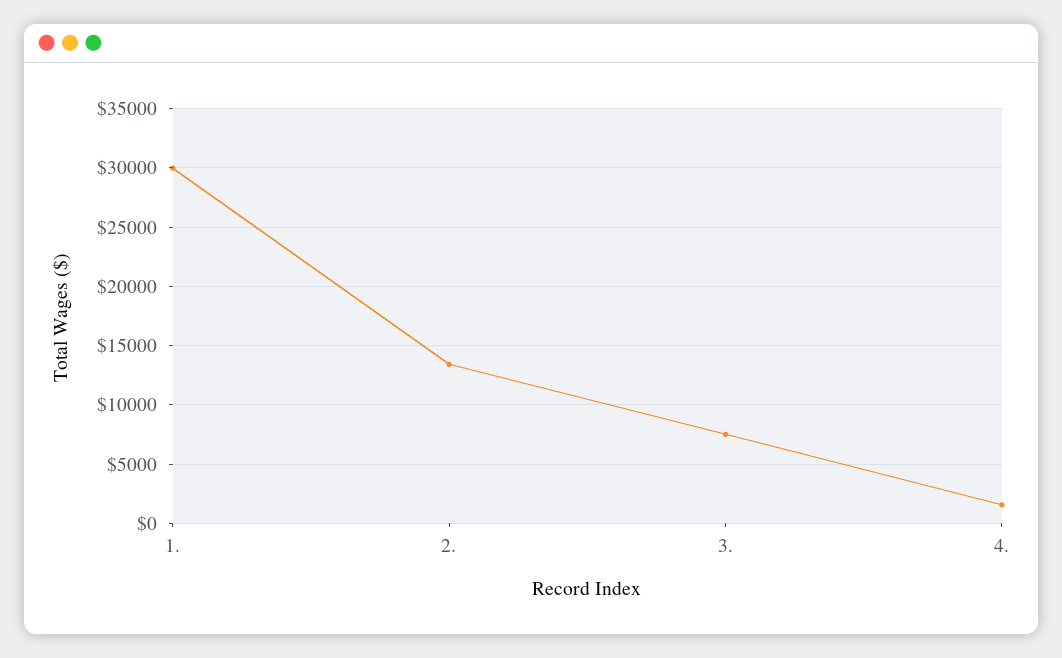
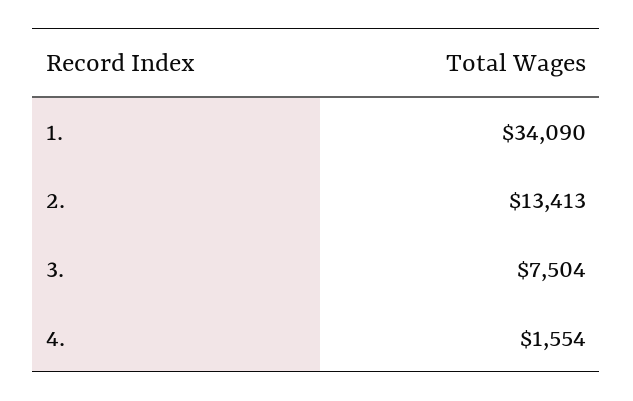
  {
-   "1.": 30000,
+   "1.": 34090,
    "2.": 13413,
    "3.": 7504,
    "4.": 1554
  }

